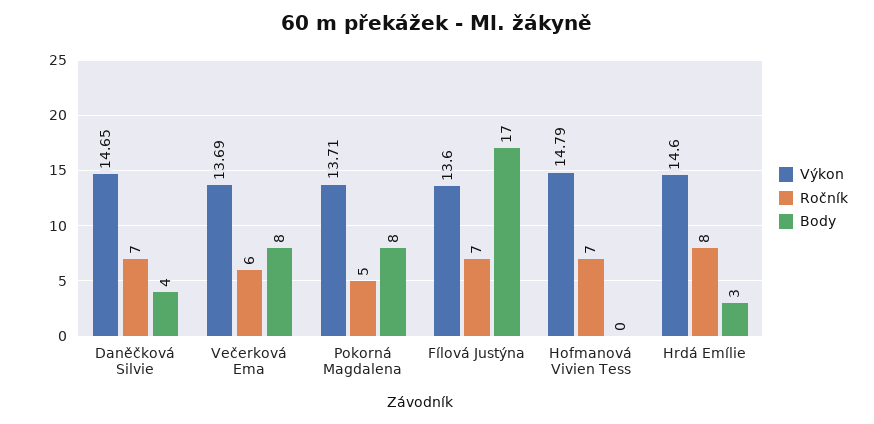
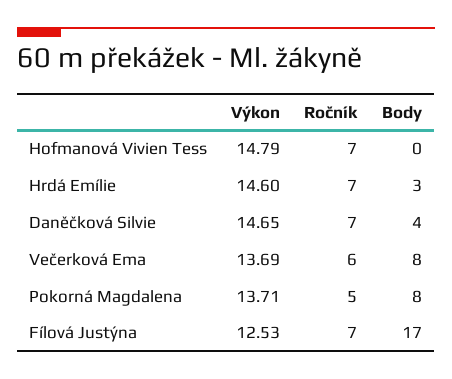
  {
    "Výkon": {
      "Daněčková Silvie": 14.65,
      "Večerková Ema": 13.69,
      "Pokorná Magdalena": 13.71,
-     "Fílová Justýna": 13.6,
+     "Fílová Justýna": 12.53,
      "Hofmanová Vivien Tess": 14.79,
      "Hrdá Emílie": 14.6
    },
    "Ročník": {
      "Daněčková Silvie": 7,
      "Večerková Ema": 6,
      "Pokorná Magdalena": 5,
      "Fílová Justýna": 7,
      "Hofmanová Vivien Tess": 7,
-     "Hrdá Emílie": 8
+     "Hrdá Emílie": 7
    },
    "Body": {
      "Daněčková Silvie": 4,
      "Večerková Ema": 8,
      "Pokorná Magdalena": 8,
      "Fílová Justýna": 17,
      "Hofmanová Vivien Tess": 0,
      "Hrdá Emílie": 3
    }
  }

